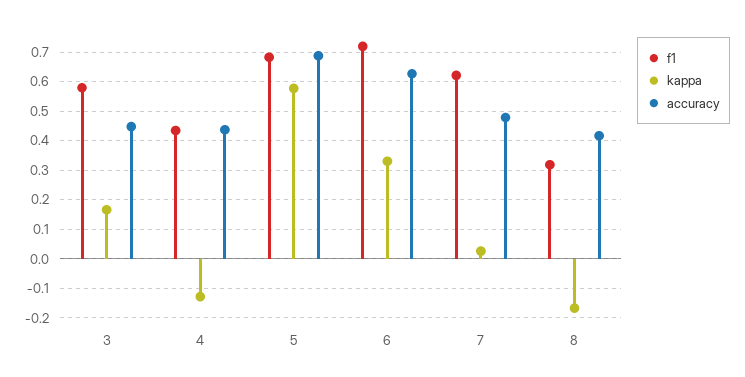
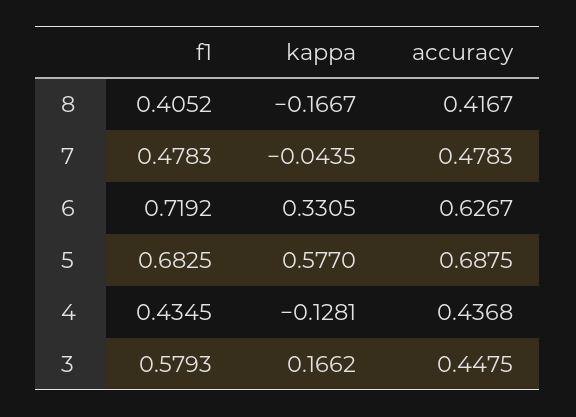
  {
    "f1": {
      "3": 0.5793,
      "4": 0.4345,
      "5": 0.6825,
      "6": 0.7192,
-     "7": 0.625,
+     "7": 0.4783,
-     "8": 0.325
+     "8": 0.4052
    },
    "kappa": {
      "3": 0.1662,
      "4": -0.1281,
      "5": 0.577,
      "6": 0.3305,
-     "7": 0.025,
+     "7": -0.0435,
      "8": -0.1667
    },
    "accuracy": {
      "3": 0.4475,
      "4": 0.4368,
      "5": 0.6875,
      "6": 0.6267,
      "7": 0.4783,
      "8": 0.4167
    }
  }

